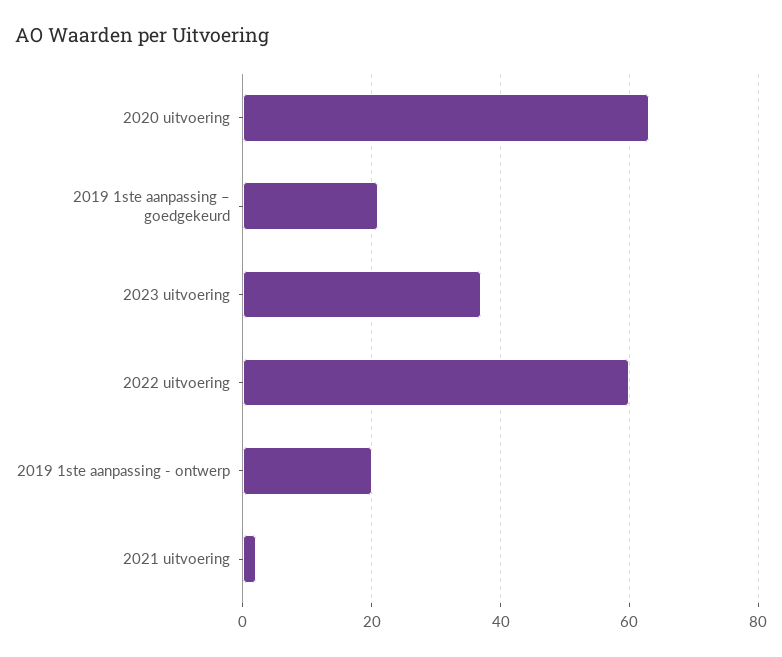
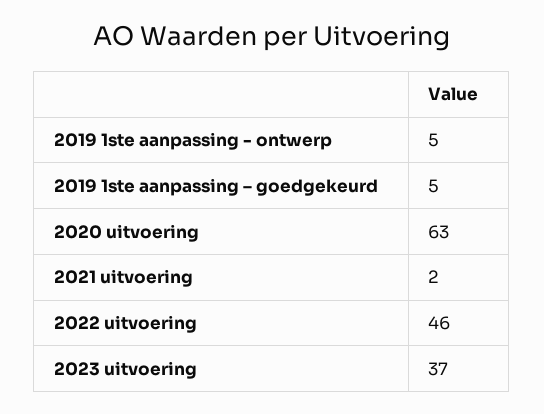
  {
    "2020 uitvoering": 63,
-   "2019 1ste aanpassing – goedgekeurd": 20,
+   "2019 1ste aanpassing – goedgekeurd": 5,
    "2023 uitvoering": 37,
-   "2022 uitvoering": 60,
+   "2022 uitvoering": 46,
-   "2019 1ste aanpassing - ontwerp": 20,
+   "2019 1ste aanpassing - ontwerp": 5,
    "2021 uitvoering": 2
  }

